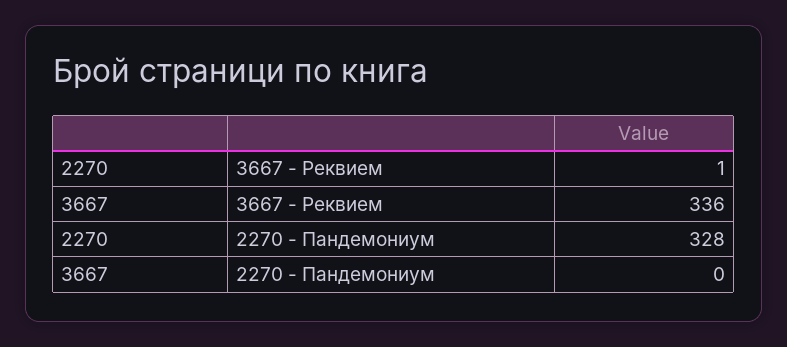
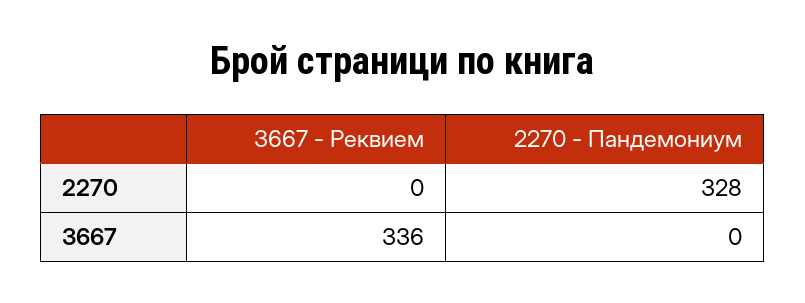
  {
    "2270": {
-     "3667 - Реквием": 1,
+     "3667 - Реквием": 0,
      "2270 - Пандемониум": 328
    },
    "3667": {
      "3667 - Реквием": 336,
      "2270 - Пандемониум": 0
    }
  }

